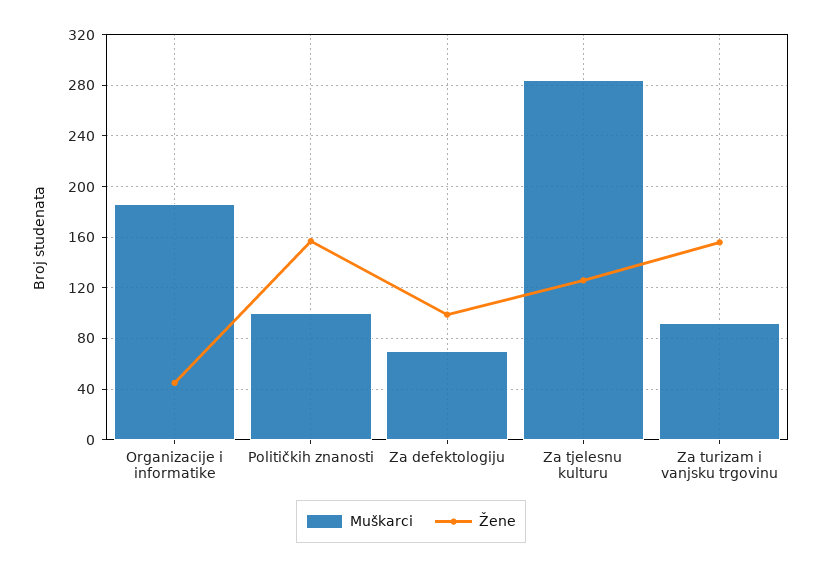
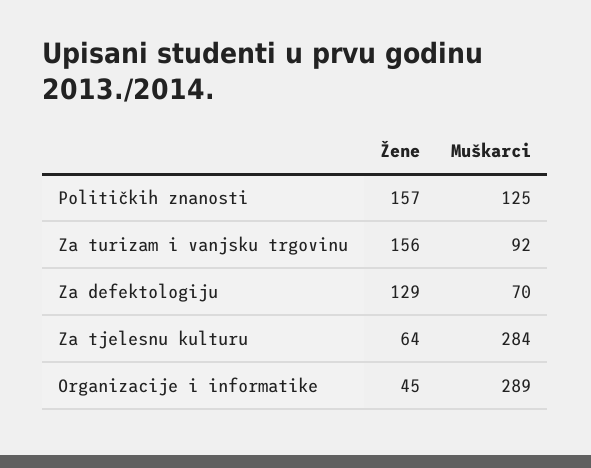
  {
    "Muškarci": {
-     "Organizacije i informatike": 185,
+     "Organizacije i informatike": 289,
-     "Političkih znanosti": 100,
+     "Političkih znanosti": 125,
      "Za defektologiju": 70,
      "Za tjelesnu kulturu": 284,
      "Za turizam i vanjsku trgovinu": 92
    },
    "Žene": {
      "Organizacije i informatike": 45,
      "Političkih znanosti": 157,
-     "Za defektologiju": 100,
+     "Za defektologiju": 129,
-     "Za tjelesnu kulturu": 125,
+     "Za tjelesnu kulturu": 64,
      "Za turizam i vanjsku trgovinu": 156
    }
  }

